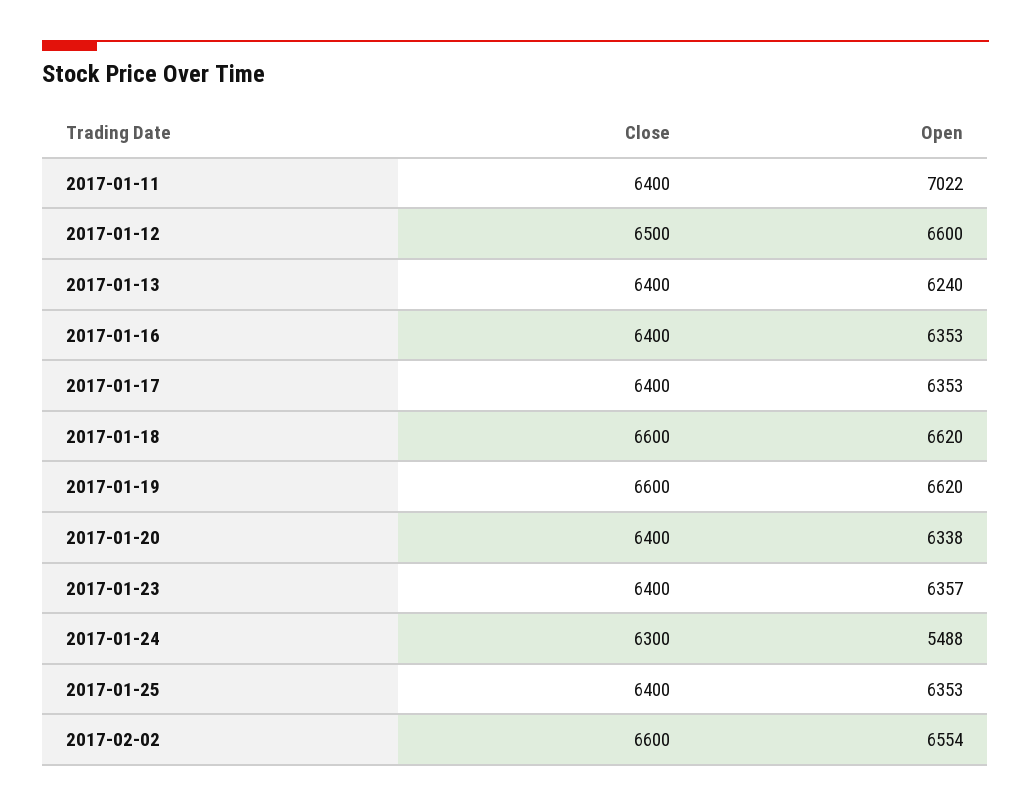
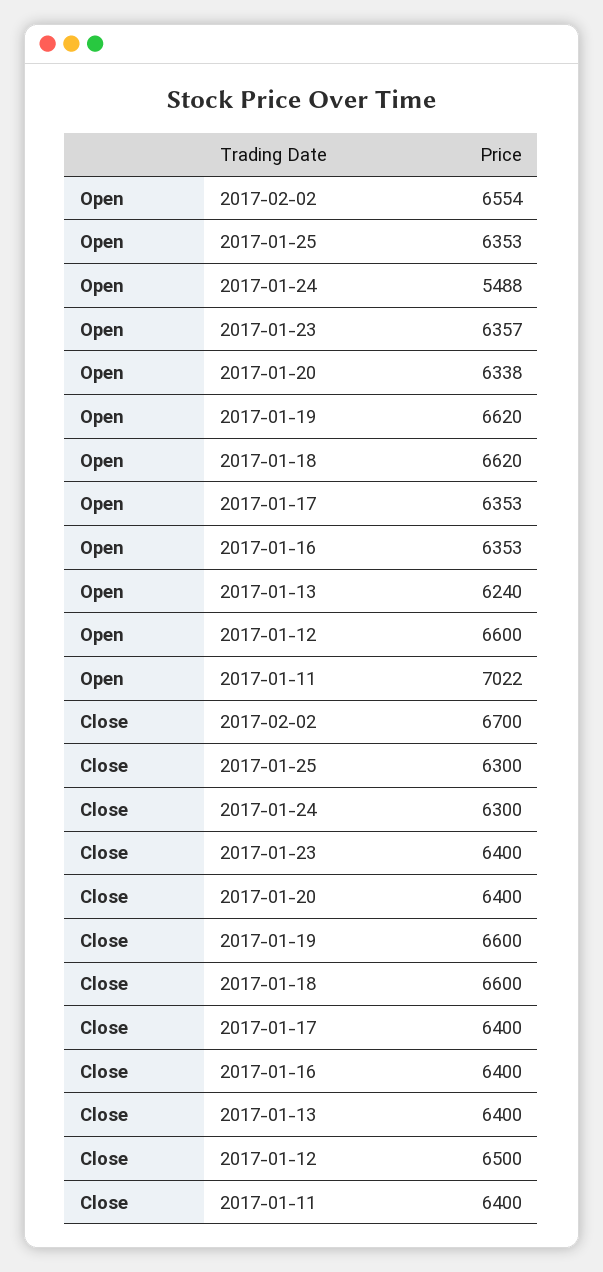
  {
    "Close": {
      "2017-01-11": 6400,
      "2017-01-12": 6500,
      "2017-01-13": 6400,
      "2017-01-16": 6400,
      "2017-01-17": 6400,
      "2017-01-18": 6600,
      "2017-01-19": 6600,
      "2017-01-20": 6400,
      "2017-01-23": 6400,
      "2017-01-24": 6300,
-     "2017-01-25": 6400,
+     "2017-01-25": 6300,
-     "2017-02-02": 6600
+     "2017-02-02": 6700
    },
    "Open": {
      "2017-01-11": 7022,
      "2017-01-12": 6600,
      "2017-01-13": 6240,
      "2017-01-16": 6353,
      "2017-01-17": 6353,
      "2017-01-18": 6620,
      "2017-01-19": 6620,
      "2017-01-20": 6338,
      "2017-01-23": 6357,
      "2017-01-24": 5488,
      "2017-01-25": 6353,
      "2017-02-02": 6554
    }
  }

